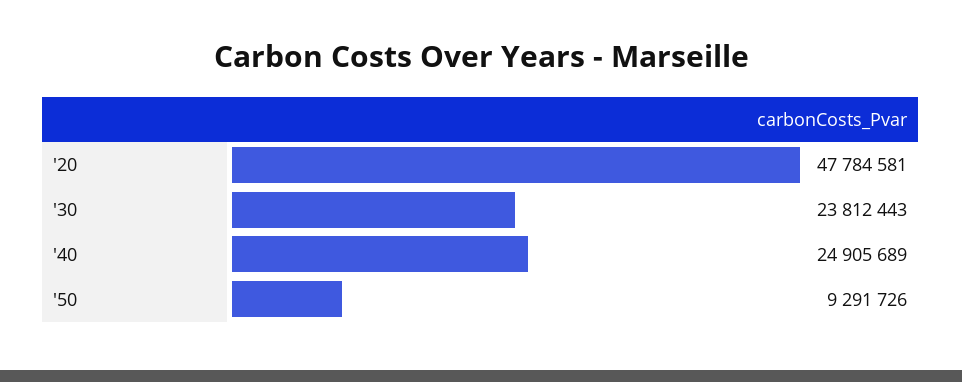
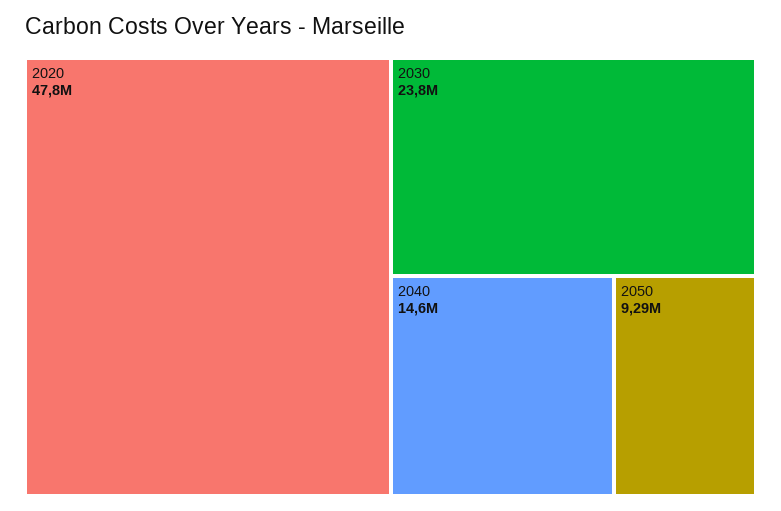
  {
    "'20": 47784581,
    "'30": 23812443,
-   "'40": 24905689,
+   "'40": 14600000,
    "'50": 9291726
  }

